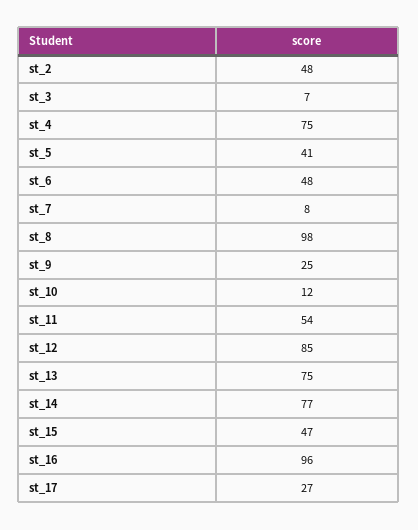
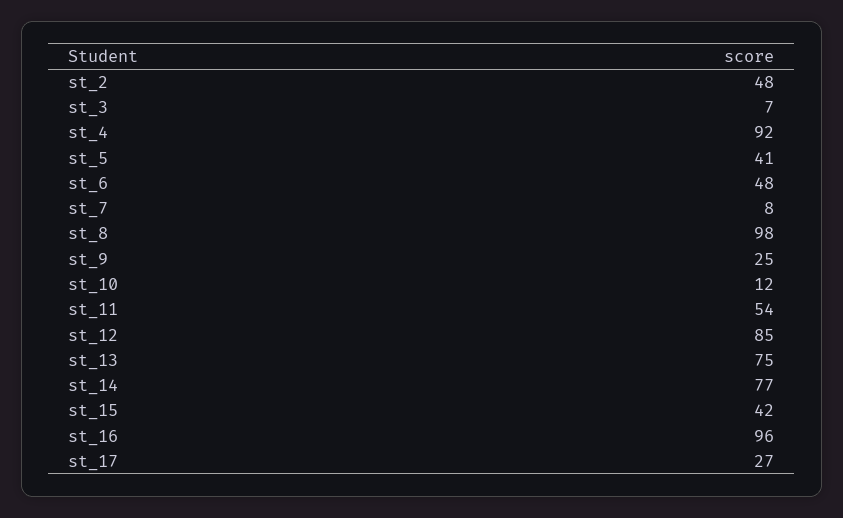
  {
    "st_2": 48,
    "st_3": 7,
-   "st_4": 75,
+   "st_4": 92,
    "st_5": 41,
    "st_6": 48,
    "st_7": 8,
    "st_8": 98,
    "st_9": 25,
    "st_10": 12,
    "st_11": 54,
    "st_12": 85,
    "st_13": 75,
    "st_14": 77,
-   "st_15": 47,
+   "st_15": 42,
    "st_16": 96,
    "st_17": 27
  }

